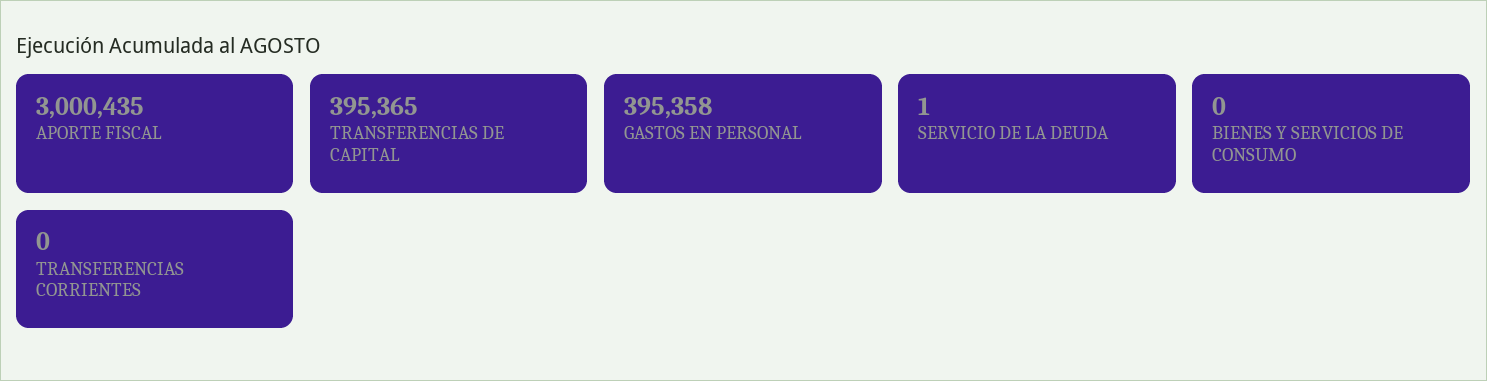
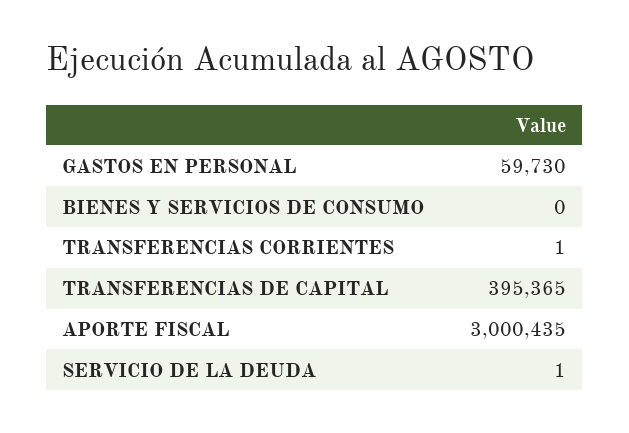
  {
    "APORTE FISCAL": 3000435,
    "TRANSFERENCIAS DE CAPITAL": 395365,
-   "GASTOS EN PERSONAL": 395358,
+   "GASTOS EN PERSONAL": 59730,
    "SERVICIO DE LA DEUDA": 1,
    "BIENES Y SERVICIOS DE CONSUMO": 0,
-   "TRANSFERENCIAS CORRIENTES": 0
+   "TRANSFERENCIAS CORRIENTES": 1
  }

